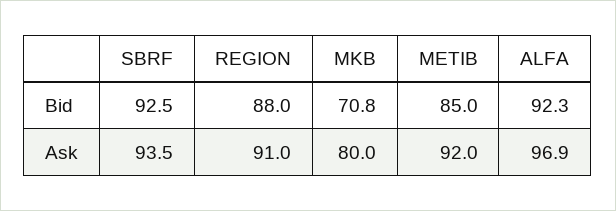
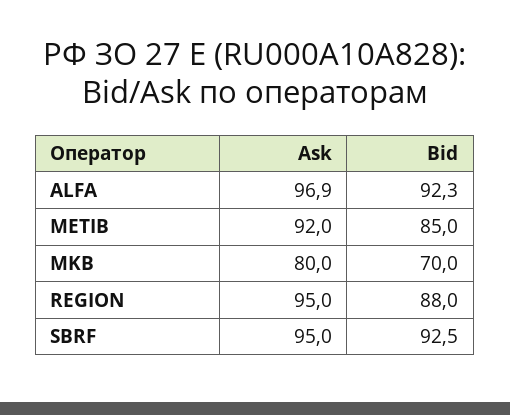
  {
    "SBRF": {
      "Bid": 92.5,
-     "Ask": 93.5
+     "Ask": 95
    },
    "REGION": {
      "Bid": 88,
-     "Ask": 91
+     "Ask": 95
    },
    "MKB": {
-     "Bid": 70.8,
+     "Bid": 70,
      "Ask": 80
    },
    "METIB": {
      "Bid": 85,
      "Ask": 92
    },
    "ALFA": {
      "Bid": 92.3,
      "Ask": 96.9
    }
  }

